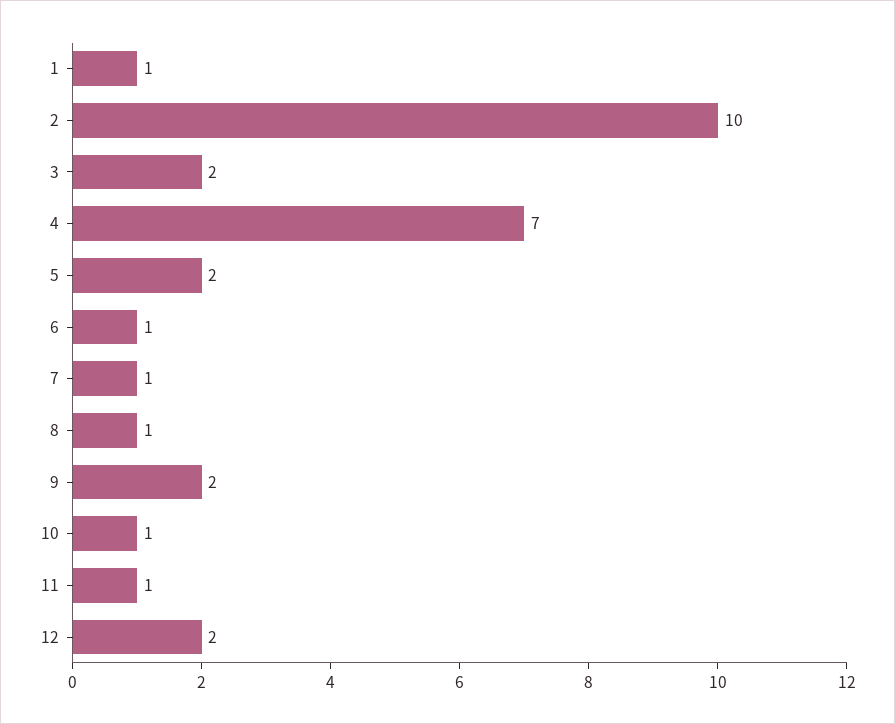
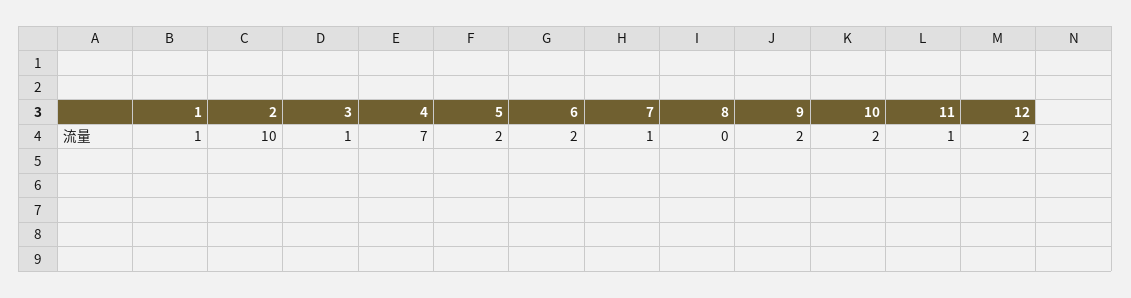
  {
    "1": 1,
    "2": 10,
-   "3": 2,
+   "3": 1,
    "4": 7,
    "5": 2,
-   "6": 1,
+   "6": 2,
    "7": 1,
-   "8": 1,
+   "8": 0,
    "9": 2,
-   "10": 1,
+   "10": 2,
    "11": 1,
    "12": 2
  }

